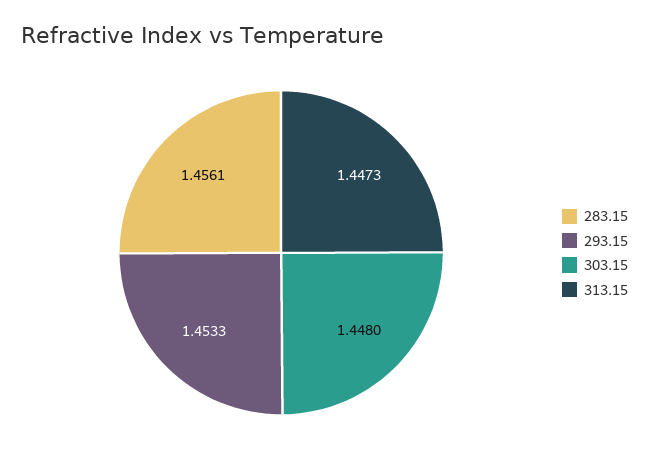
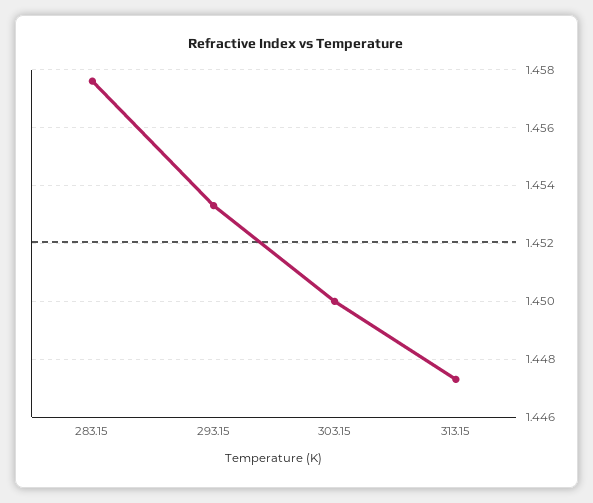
  {
-   "283.15": 1.4561,
+   "283.15": 1.4575,
    "293.15": 1.4533,
-   "303.15": 1.448,
+   "303.15": 1.45,
    "313.15": 1.4473
  }

